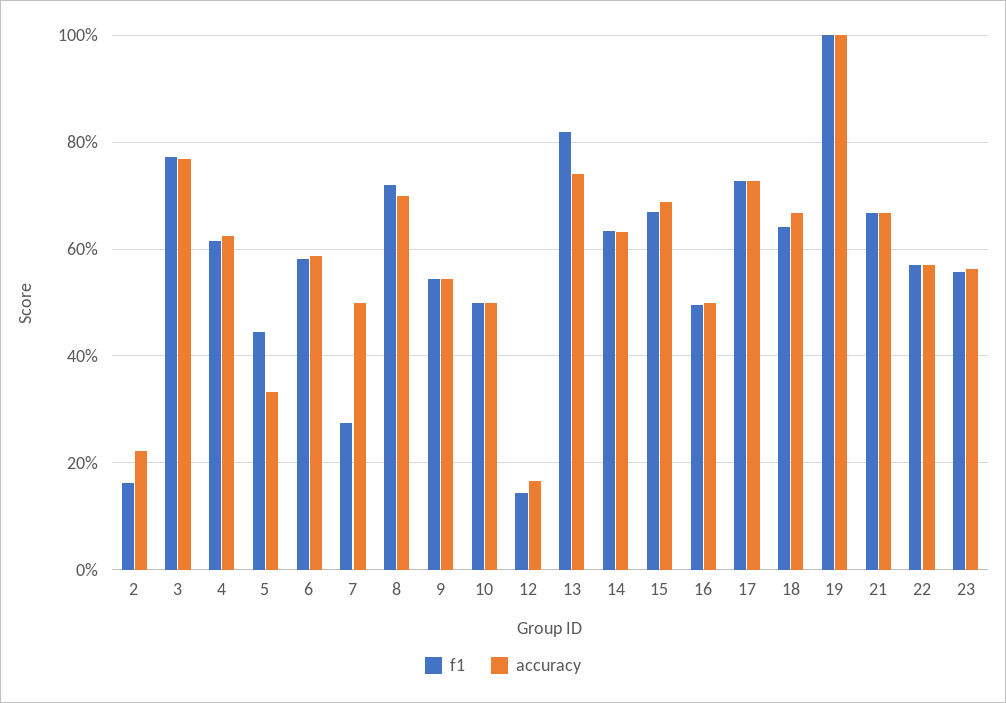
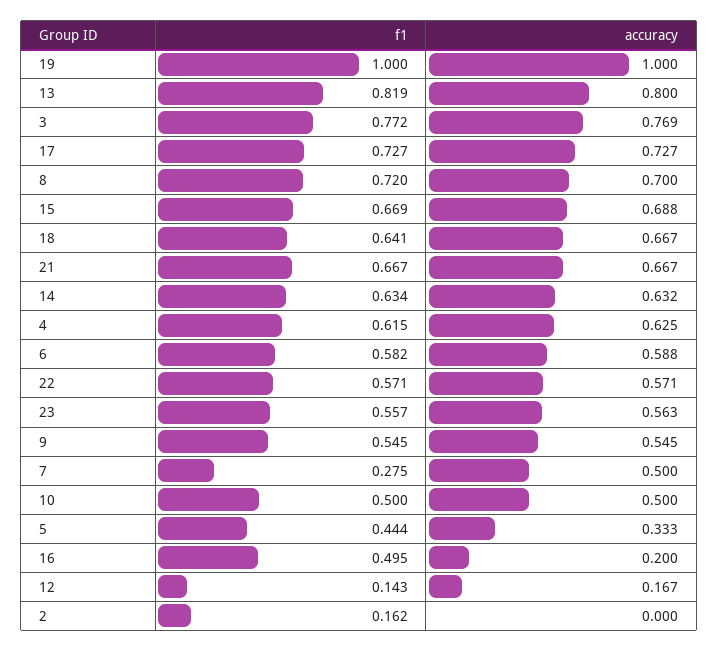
  {
    "f1": {
      "2": 0.162,
      "3": 0.772,
      "4": 0.615,
      "5": 0.444,
      "6": 0.582,
      "7": 0.275,
      "8": 0.72,
      "9": 0.545,
      "10": 0.5,
      "12": 0.143,
      "13": 0.819,
      "14": 0.634,
      "15": 0.669,
      "16": 0.495,
      "17": 0.727,
      "18": 0.641,
      "19": 1,
      "21": 0.667,
      "22": 0.571,
      "23": 0.557
    },
    "accuracy": {
-     "2": 0.22,
+     "2": 0,
      "3": 0.769,
      "4": 0.625,
      "5": 0.333,
      "6": 0.588,
      "7": 0.5,
      "8": 0.7,
      "9": 0.545,
      "10": 0.5,
      "12": 0.167,
-     "13": 0.74,
+     "13": 0.8,
      "14": 0.632,
      "15": 0.688,
-     "16": 0.5,
+     "16": 0.2,
      "17": 0.727,
      "18": 0.667,
      "19": 1,
      "21": 0.667,
      "22": 0.571,
      "23": 0.563
    }
  }

